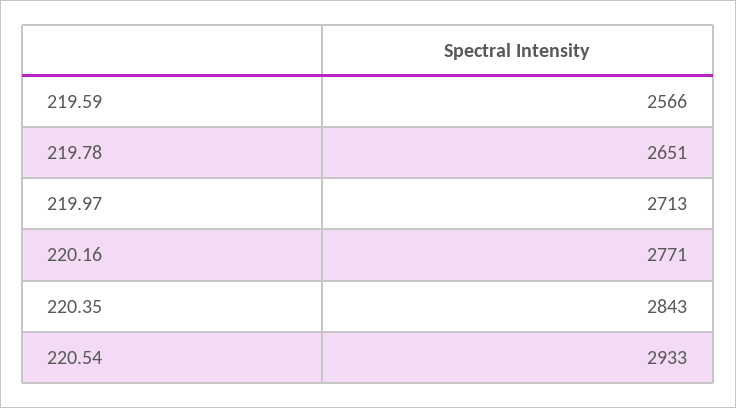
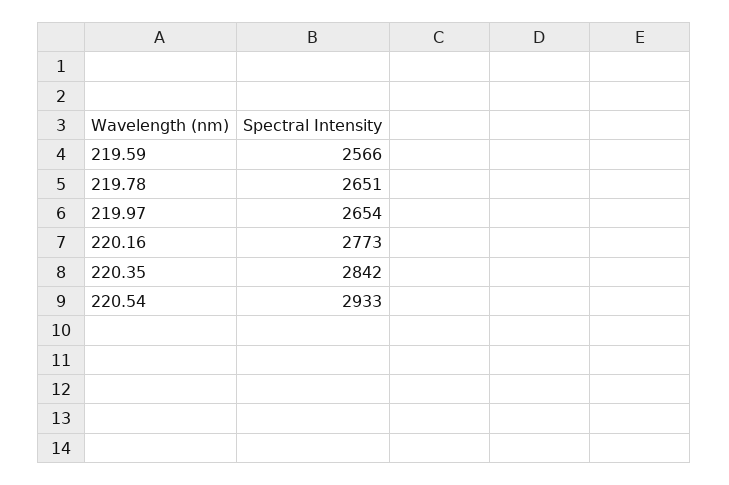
  {
    "219.59": 2566,
    "219.78": 2651,
-   "219.97": 2713,
+   "219.97": 2654,
-   "220.16": 2771,
+   "220.16": 2773,
-   "220.35": 2843,
+   "220.35": 2842,
    "220.54": 2933
  }

